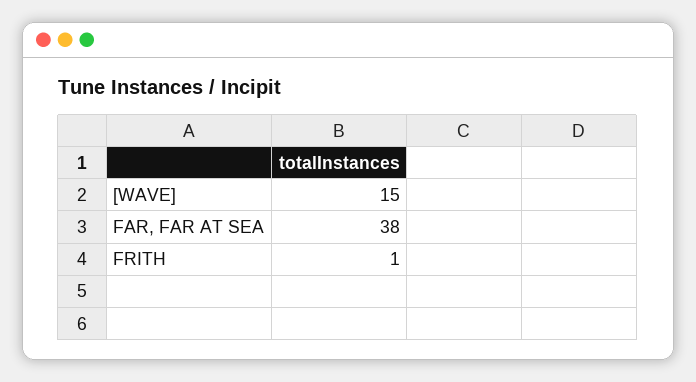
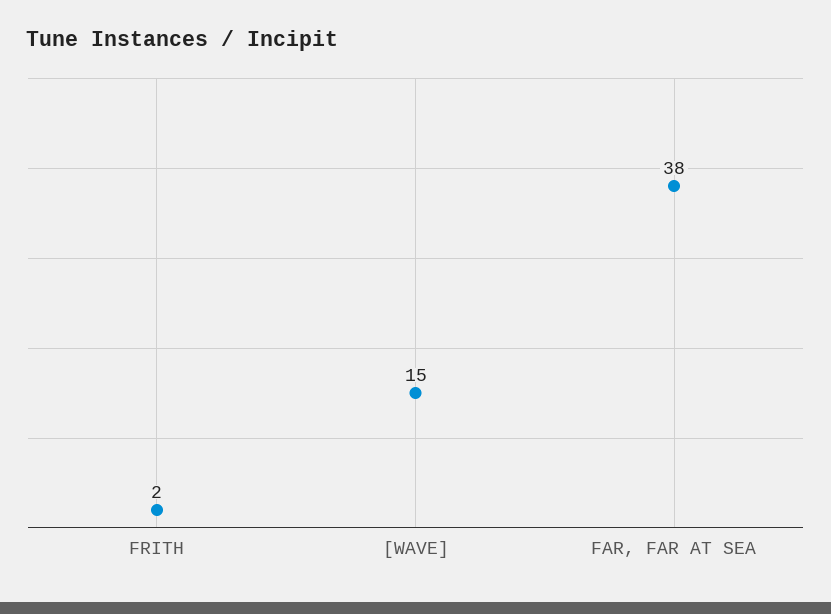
  {
    "[WAVE]": 15,
    "FAR, FAR AT SEA": 38,
-   "FRITH": 1
+   "FRITH": 2
  }

